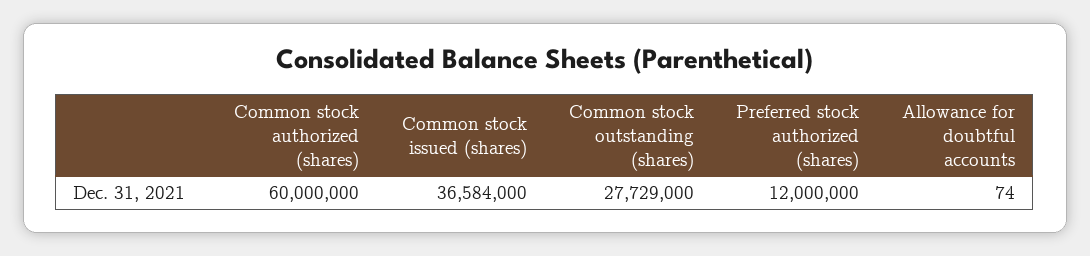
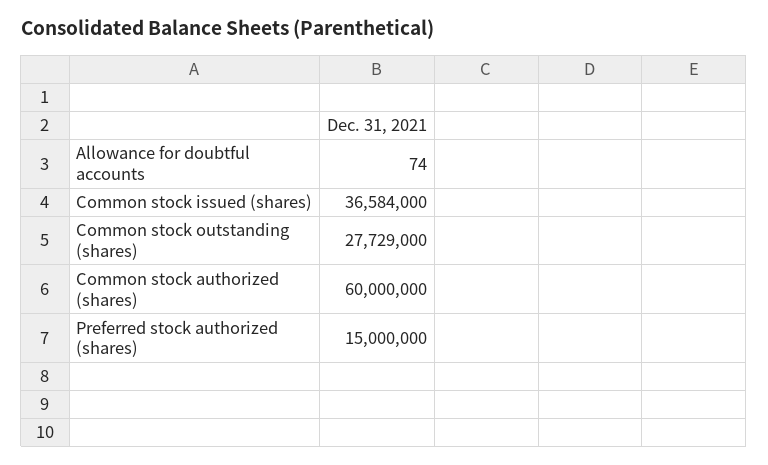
  {
    "Common stock authorized (shares)": 60000000,
    "Common stock issued (shares)": 36584000,
    "Common stock outstanding (shares)": 27729000,
-   "Preferred stock authorized (shares)": 12000000,
+   "Preferred stock authorized (shares)": 15000000,
    "Allowance for doubtful accounts": 74
  }

